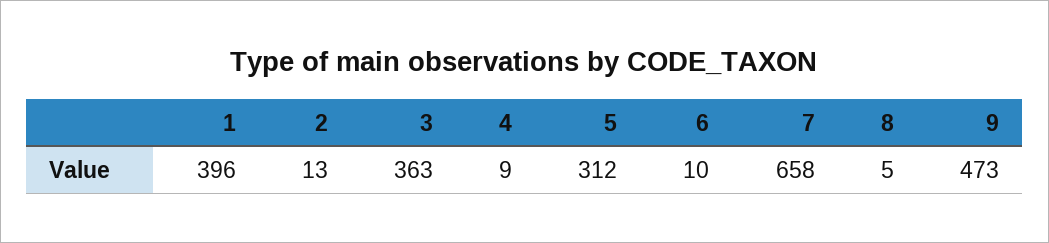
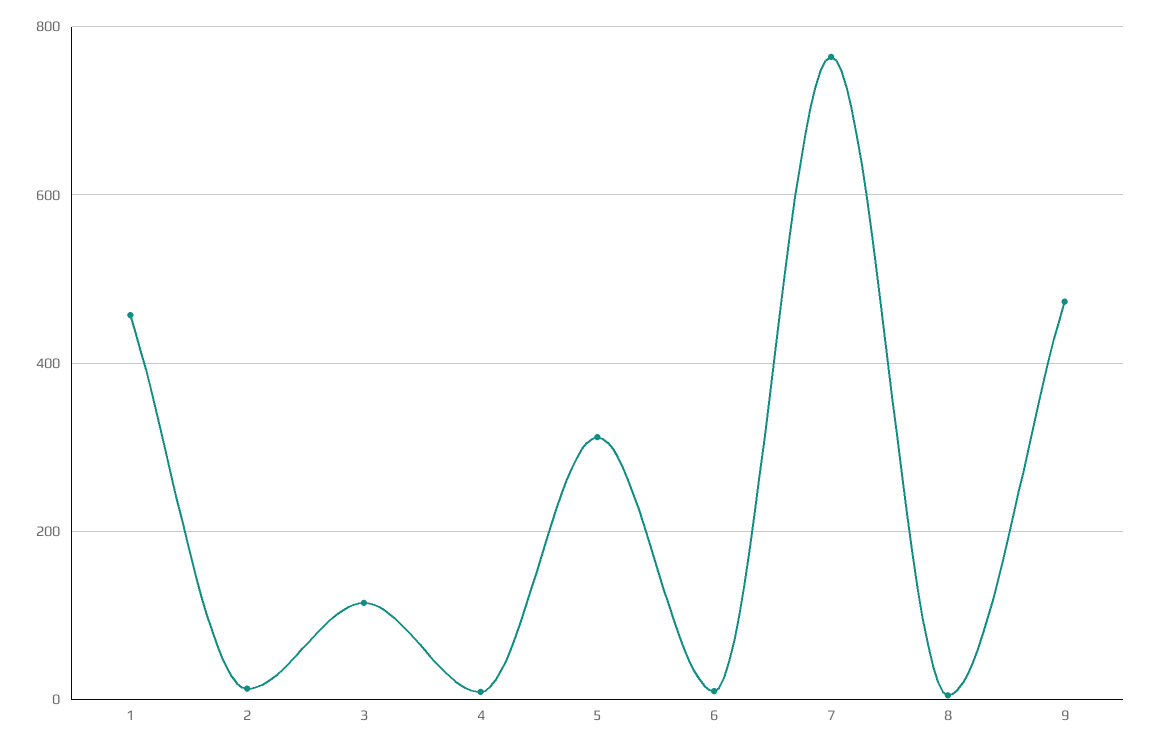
  {
-   "1": 396,
+   "1": 460,
    "2": 13,
-   "3": 363,
+   "3": 120,
    "4": 9,
    "5": 312,
    "6": 10,
-   "7": 658,
+   "7": 760,
    "8": 5,
    "9": 473
  }

